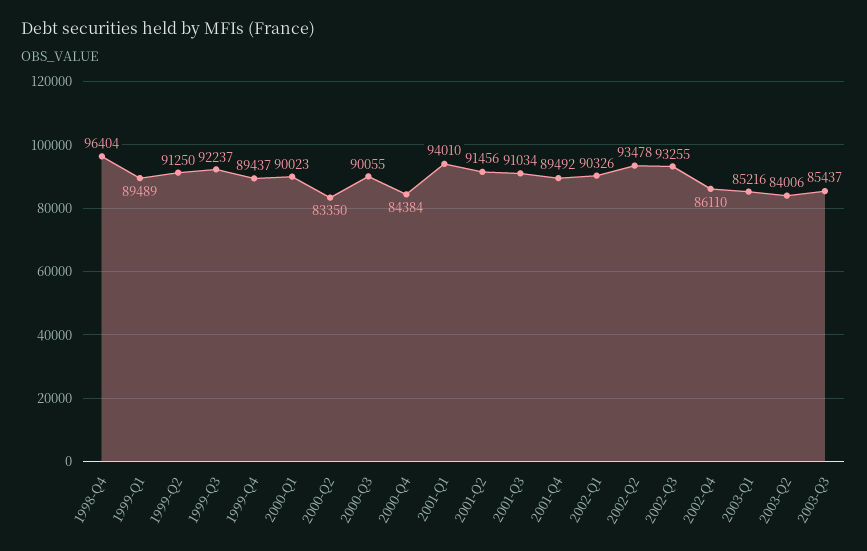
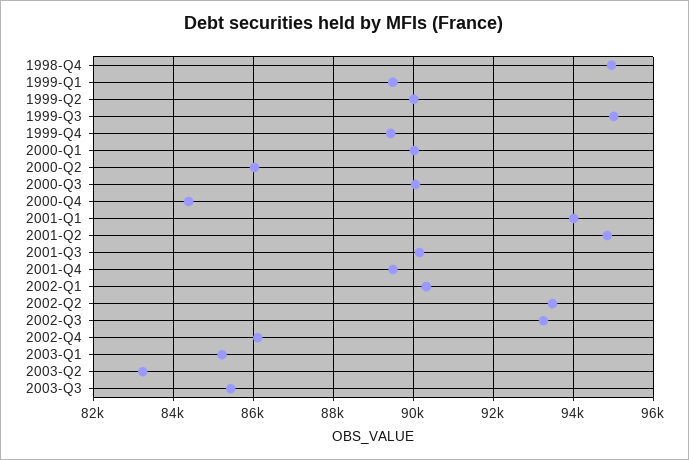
  {
-   "1998-Q4": 96404,
+   "1998-Q4": 95000,
    "1999-Q1": 89489,
-   "1999-Q2": 91250,
+   "1999-Q2": 90000,
-   "1999-Q3": 92237,
+   "1999-Q3": 95000,
    "1999-Q4": 89437,
    "2000-Q1": 90023,
-   "2000-Q2": 83350,
+   "2000-Q2": 86000,
    "2000-Q3": 90055,
    "2000-Q4": 84384,
    "2001-Q1": 94010,
-   "2001-Q2": 91456,
+   "2001-Q2": 94800,
-   "2001-Q3": 91034,
+   "2001-Q3": 90200,
    "2001-Q4": 89492,
    "2002-Q1": 90326,
    "2002-Q2": 93478,
    "2002-Q3": 93255,
    "2002-Q4": 86110,
    "2003-Q1": 85216,
-   "2003-Q2": 84006,
+   "2003-Q2": 83200,
    "2003-Q3": 85437
  }

